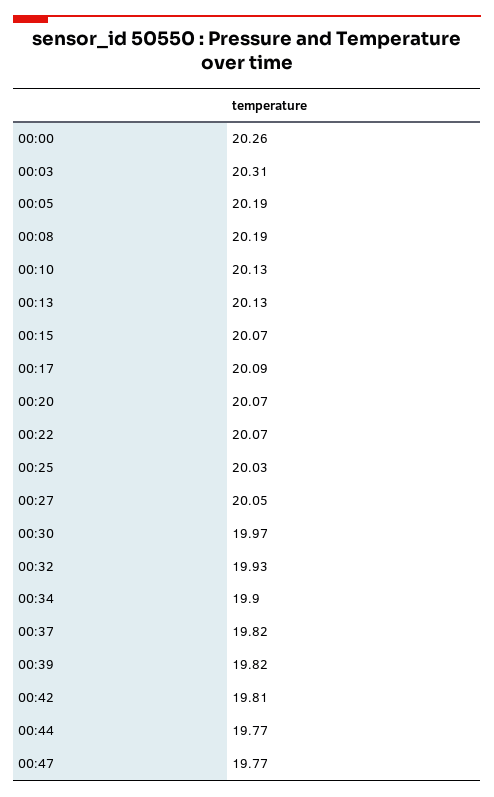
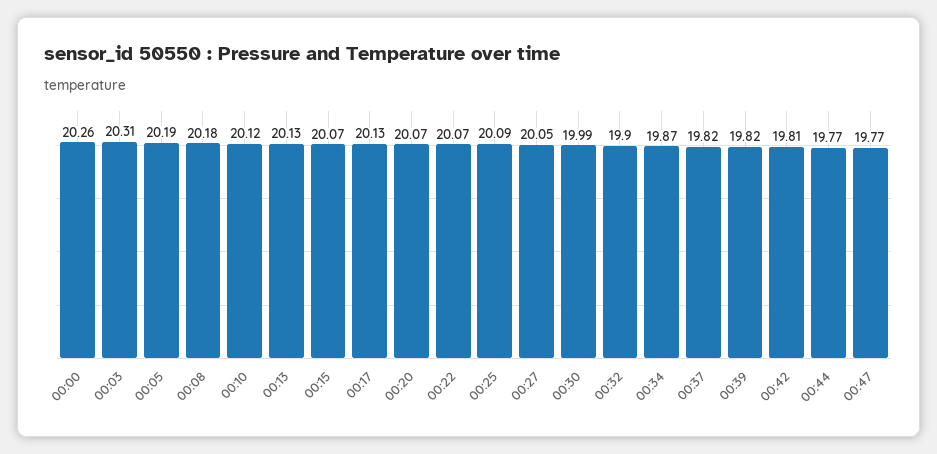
  {
    "00:00": 20.26,
    "00:03": 20.31,
    "00:05": 20.19,
-   "00:08": 20.19,
+   "00:08": 20.18,
-   "00:10": 20.13,
+   "00:10": 20.12,
    "00:13": 20.13,
    "00:15": 20.07,
-   "00:17": 20.09,
+   "00:17": 20.13,
    "00:20": 20.07,
    "00:22": 20.07,
-   "00:25": 20.03,
+   "00:25": 20.09,
    "00:27": 20.05,
-   "00:30": 19.97,
+   "00:30": 19.99,
-   "00:32": 19.93,
+   "00:32": 19.9,
-   "00:34": 19.9,
+   "00:34": 19.87,
    "00:37": 19.82,
    "00:39": 19.82,
    "00:42": 19.81,
    "00:44": 19.77,
    "00:47": 19.77
  }

